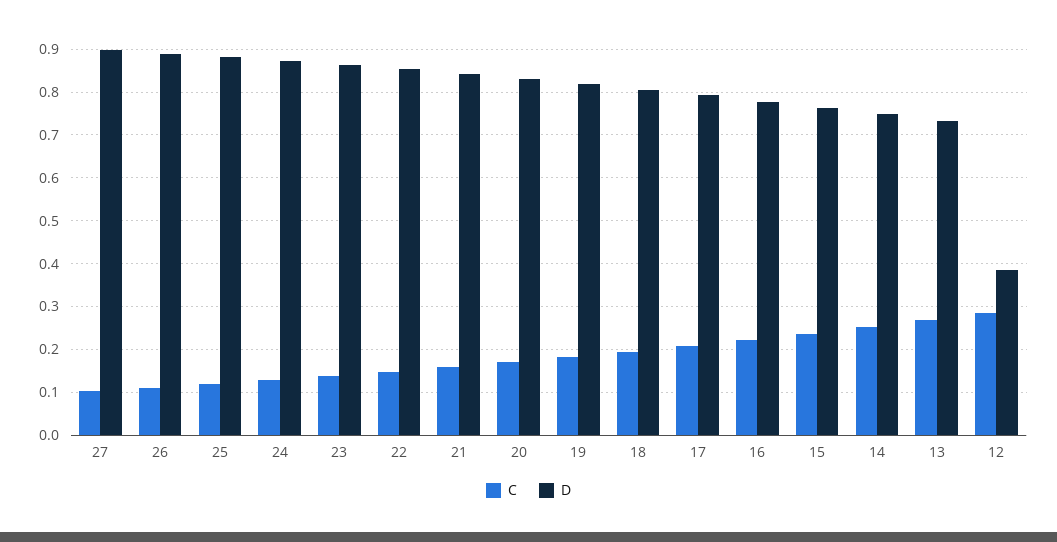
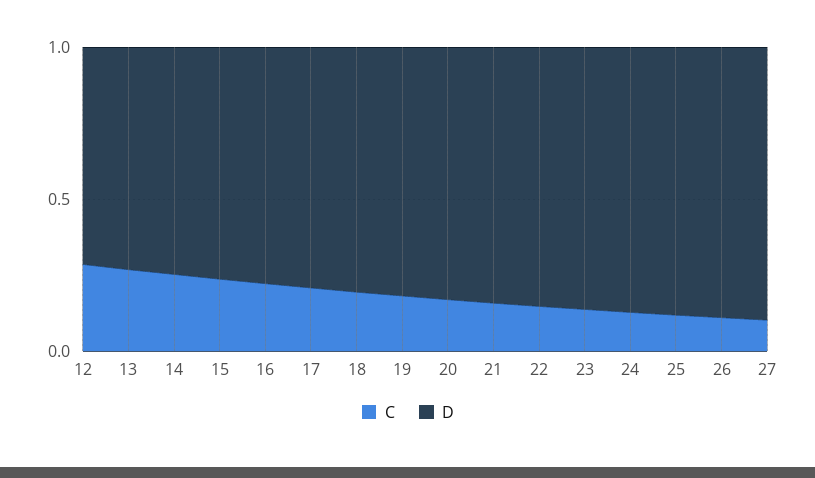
  {
    "C": {
      "27": 0.1,
      "26": 0.12,
      "25": 0.12,
      "24": 0.12,
      "23": 0.14,
      "22": 0.14,
      "21": 0.16,
      "20": 0.16,
      "19": 0.18,
      "18": 0.2,
      "17": 0.2,
      "16": 0.22,
      "15": 0.24,
      "14": 0.26,
      "13": 0.26,
      "12": 0.28
    },
    "D": {
      "27": 0.9,
      "26": 0.88,
      "25": 0.88,
      "24": 0.88,
      "23": 0.86,
      "22": 0.86,
      "21": 0.84,
      "20": 0.84,
      "19": 0.82,
      "18": 0.8,
      "17": 0.8,
      "16": 0.78,
      "15": 0.76,
      "14": 0.74,
      "13": 0.74,
-     "12": 0.38
+     "12": 0.7
    }
  }

